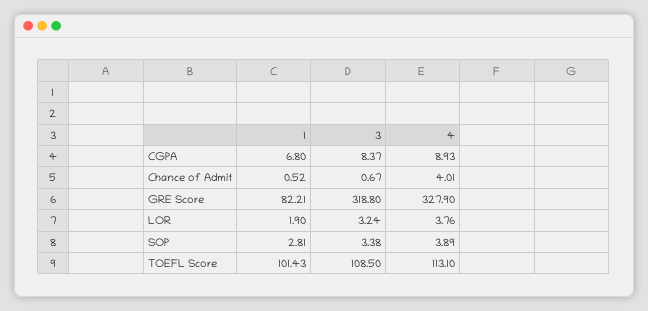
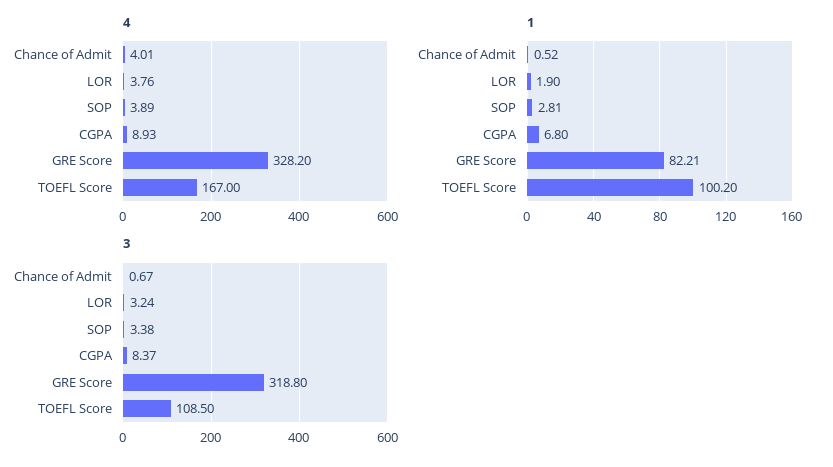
  {
    "1": {
      "CGPA": 6.8,
      "Chance of Admit": 0.52,
      "GRE Score": 82.21,
      "LOR": 1.9,
      "SOP": 2.81,
-     "TOEFL Score": 101.43
+     "TOEFL Score": 100.2
    },
    "3": {
      "CGPA": 8.37,
      "Chance of Admit": 0.67,
      "GRE Score": 318.8,
      "LOR": 3.24,
      "SOP": 3.38,
      "TOEFL Score": 108.5
    },
    "4": {
      "CGPA": 8.93,
      "Chance of Admit": 4.01,
-     "GRE Score": 327.9,
+     "GRE Score": 328.2,
      "LOR": 3.76,
      "SOP": 3.89,
-     "TOEFL Score": 113.1
+     "TOEFL Score": 167
    }
  }

